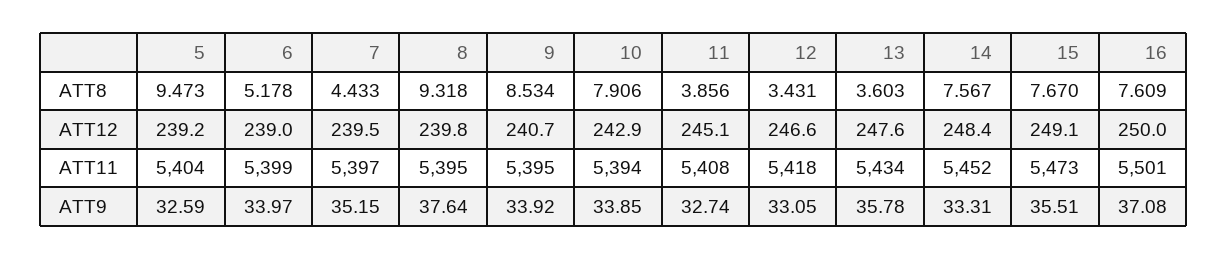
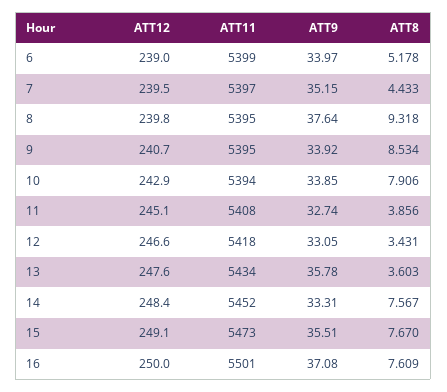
  {
-   "5": {
-     "ATT8": 9.473,
-     "ATT12": 239.2,
-     "ATT11": 5404,
-     "ATT9": 32.59
-   },
    "6": {
      "ATT8": 5.178,
      "ATT12": 239,
      "ATT11": 5399,
      "ATT9": 33.97
    },
    "7": {
      "ATT8": 4.433,
      "ATT12": 239.5,
      "ATT11": 5397,
      "ATT9": 35.15
    },
    "8": {
      "ATT8": 9.318,
      "ATT12": 239.8,
      "ATT11": 5395,
      "ATT9": 37.64
    },
    "9": {
      "ATT8": 8.534,
      "ATT12": 240.7,
      "ATT11": 5395,
      "ATT9": 33.92
    },
    "10": {
      "ATT8": 7.906,
      "ATT12": 242.9,
      "ATT11": 5394,
      "ATT9": 33.85
    },
    "11": {
      "ATT8": 3.856,
      "ATT12": 245.1,
      "ATT11": 5408,
      "ATT9": 32.74
    },
    "12": {
      "ATT8": 3.431,
      "ATT12": 246.6,
      "ATT11": 5418,
      "ATT9": 33.05
    },
    "13": {
      "ATT8": 3.603,
      "ATT12": 247.6,
      "ATT11": 5434,
      "ATT9": 35.78
    },
    "14": {
      "ATT8": 7.567,
      "ATT12": 248.4,
      "ATT11": 5452,
      "ATT9": 33.31
    },
    "15": {
      "ATT8": 7.67,
      "ATT12": 249.1,
      "ATT11": 5473,
      "ATT9": 35.51
    },
    "16": {
      "ATT8": 7.609,
      "ATT12": 250,
      "ATT11": 5501,
      "ATT9": 37.08
    }
  }

